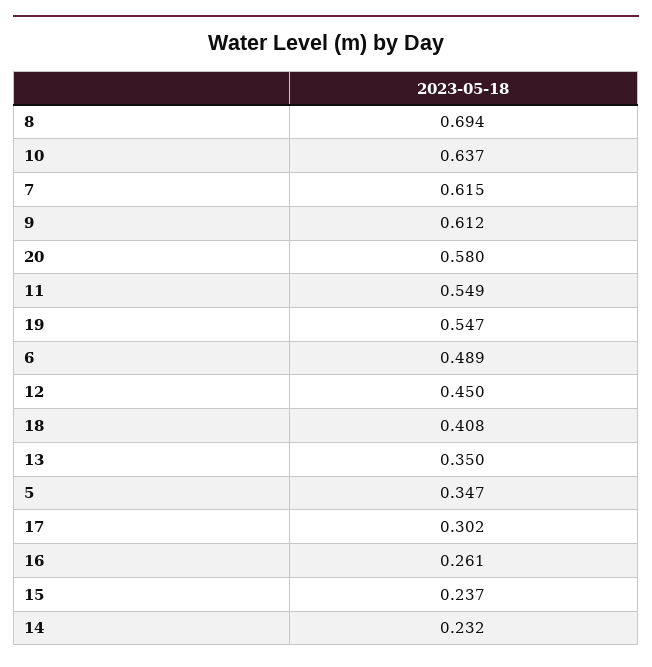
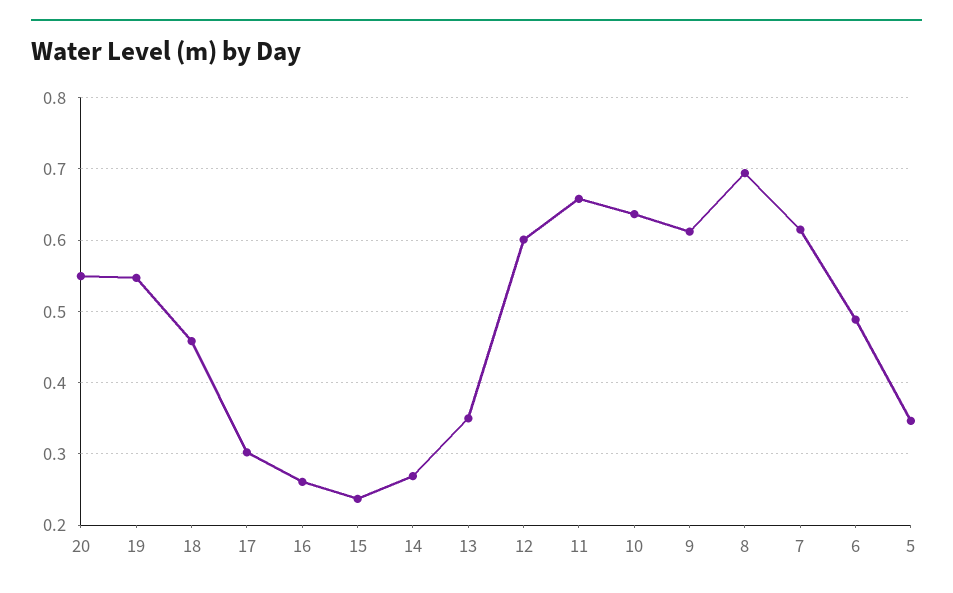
  {
    "8": 0.694,
    "10": 0.637,
    "7": 0.615,
    "9": 0.612,
-   "20": 0.58,
+   "20": 0.55,
-   "11": 0.549,
+   "11": 0.66,
    "19": 0.547,
    "6": 0.489,
-   "12": 0.45,
+   "12": 0.6,
-   "18": 0.408,
+   "18": 0.46,
    "13": 0.35,
    "5": 0.347,
    "17": 0.302,
    "16": 0.261,
    "15": 0.237,
-   "14": 0.232
+   "14": 0.27
  }

